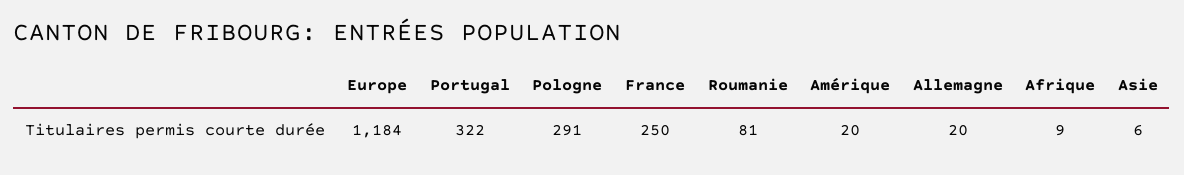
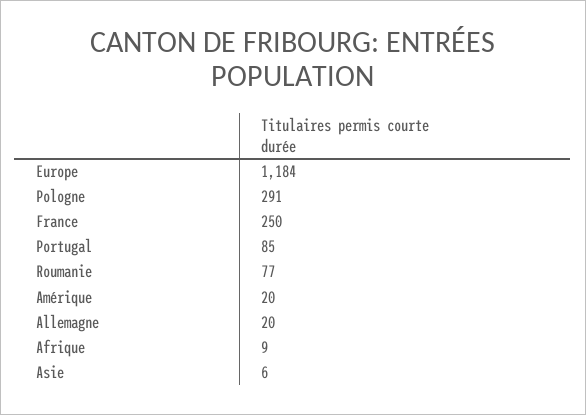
  {
    "Europe": 1184,
-   "Portugal": 322,
+   "Portugal": 85,
    "Pologne": 291,
    "France": 250,
-   "Roumanie": 81,
+   "Roumanie": 77,
    "Amérique": 20,
    "Allemagne": 20,
    "Afrique": 9,
    "Asie": 6
  }

